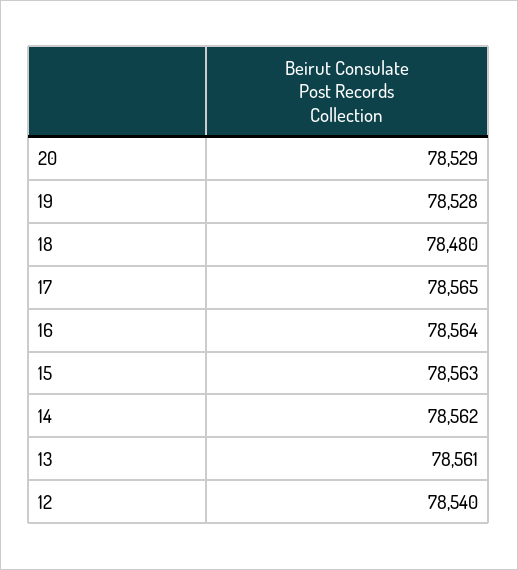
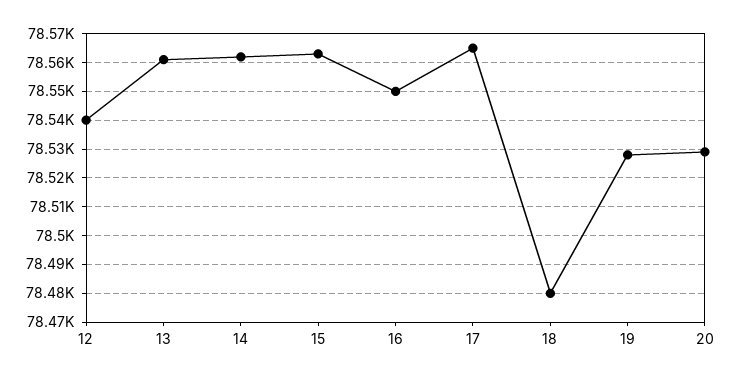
  {
    "20": 78529,
    "19": 78528,
    "18": 78480,
    "17": 78565,
-   "16": 78564,
+   "16": 78550,
    "15": 78563,
    "14": 78562,
    "13": 78561,
    "12": 78540
  }

